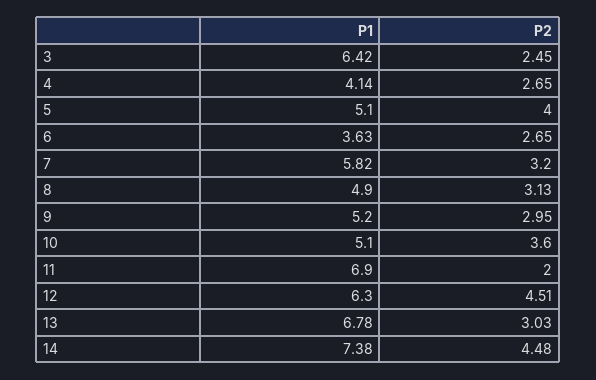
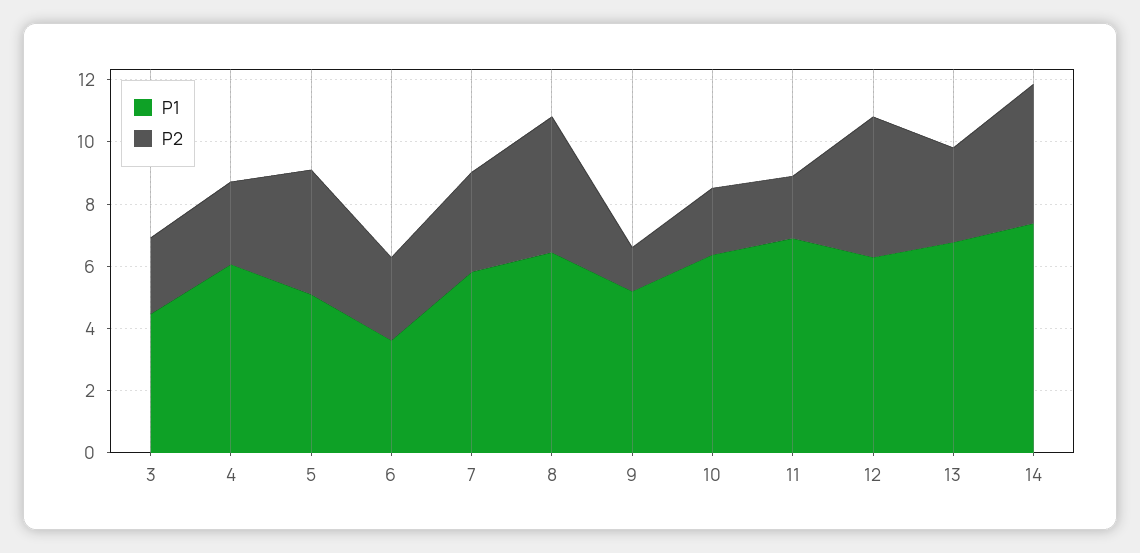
  {
    "P1": {
-     "3": 6.42,
+     "3": 4.5,
-     "4": 4.14,
+     "4": 6,
      "5": 5.1,
      "6": 3.63,
      "7": 5.82,
-     "8": 4.9,
+     "8": 6.5,
      "9": 5.2,
-     "10": 5.1,
+     "10": 6.5,
      "11": 6.9,
      "12": 6.3,
      "13": 6.78,
      "14": 7.38
    },
    "P2": {
      "3": 2.45,
      "4": 2.65,
      "5": 4,
      "6": 2.65,
      "7": 3.2,
-     "8": 3.13,
+     "8": 4.5,
-     "9": 2.95,
+     "9": 1.5,
-     "10": 3.6,
+     "10": 2,
      "11": 2,
      "12": 4.51,
      "13": 3.03,
      "14": 4.48
    }
  }

